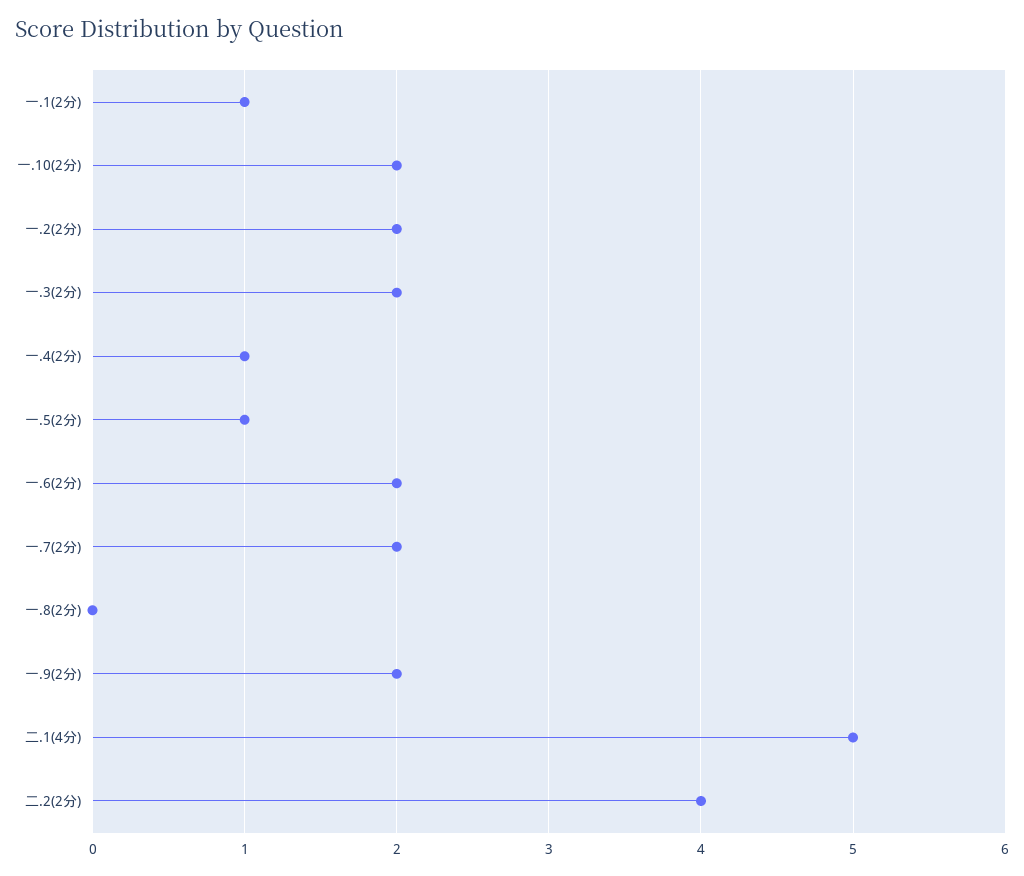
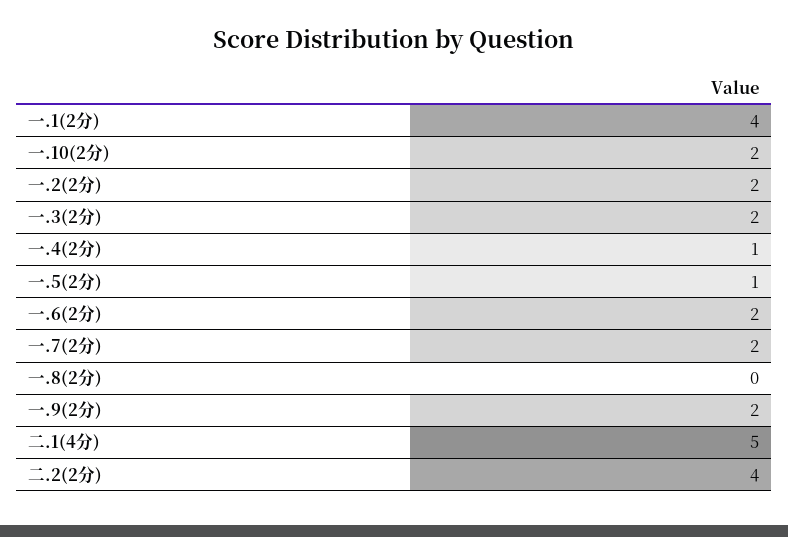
  {
-   "一.1(2分)": 1,
+   "一.1(2分)": 4,
    "一.10(2分)": 2,
    "一.2(2分)": 2,
    "一.3(2分)": 2,
    "一.4(2分)": 1,
    "一.5(2分)": 1,
    "一.6(2分)": 2,
    "一.7(2分)": 2,
    "一.8(2分)": 0,
    "一.9(2分)": 2,
    "二.1(4分)": 5,
    "二.2(2分)": 4
  }

